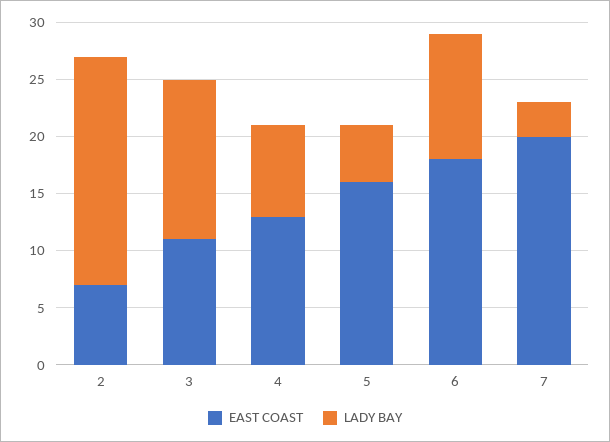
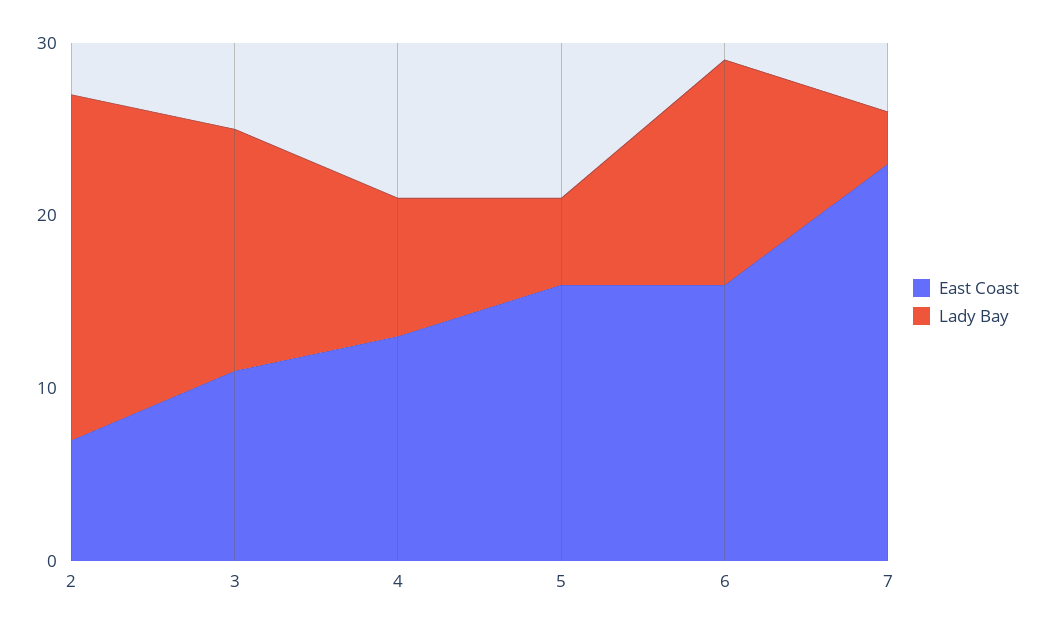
  {
    "EAST COAST": {
      "2": 7,
      "3": 11,
      "4": 13,
      "5": 16,
-     "6": 18,
+     "6": 16,
-     "7": 20
+     "7": 23
    },
    "LADY BAY": {
      "2": 20,
      "3": 14,
      "4": 8,
      "5": 5,
-     "6": 11,
+     "6": 13,
      "7": 3
    }
  }

